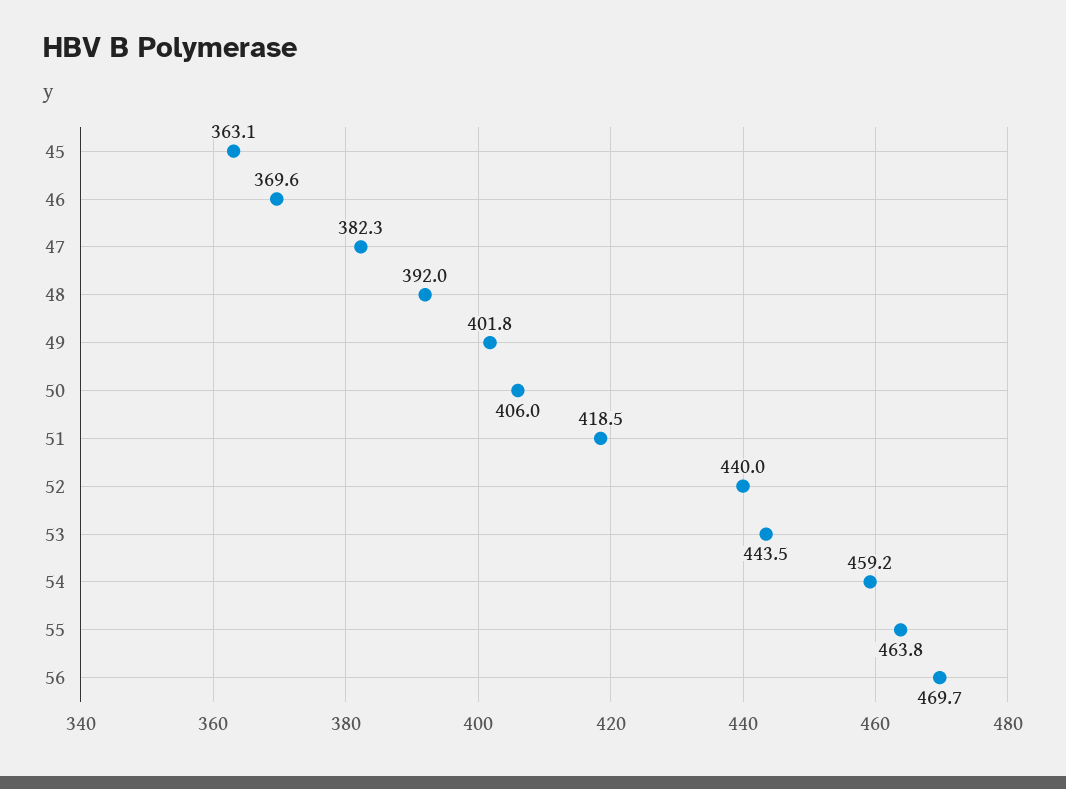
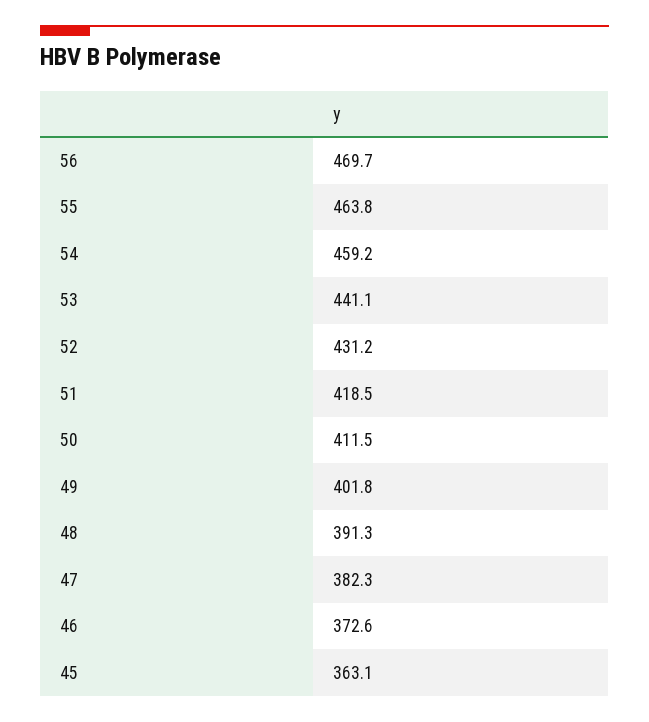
  {
    "45": 363.1,
-   "46": 369.6,
+   "46": 372.6,
    "47": 382.3,
-   "48": 392,
+   "48": 391.3,
    "49": 401.8,
-   "50": 406,
+   "50": 411.5,
    "51": 418.5,
-   "52": 440,
+   "52": 431.2,
-   "53": 443.5,
+   "53": 441.1,
    "54": 459.2,
    "55": 463.8,
    "56": 469.7
  }

